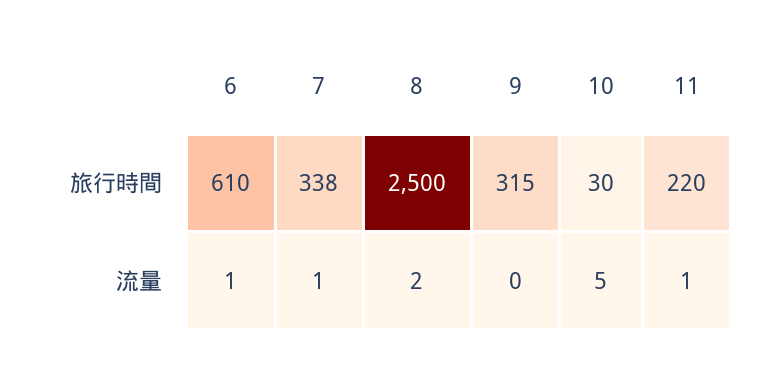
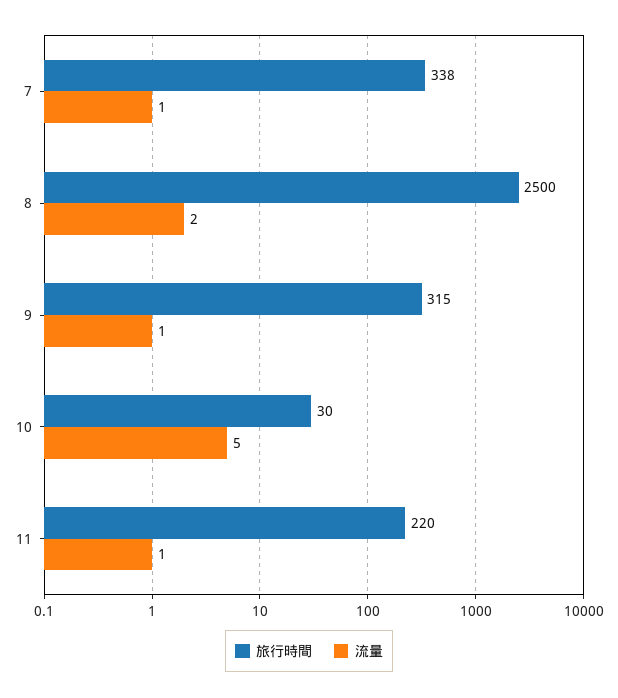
  {
    "旅行時間": {
-     "6": 610,
      "7": 338,
      "8": 2500,
      "9": 315,
      "10": 30,
      "11": 220
    },
    "流量": {
-     "6": 1,
      "7": 1,
      "8": 2,
-     "9": 0,
+     "9": 1,
      "10": 5,
      "11": 1
    }
  }

